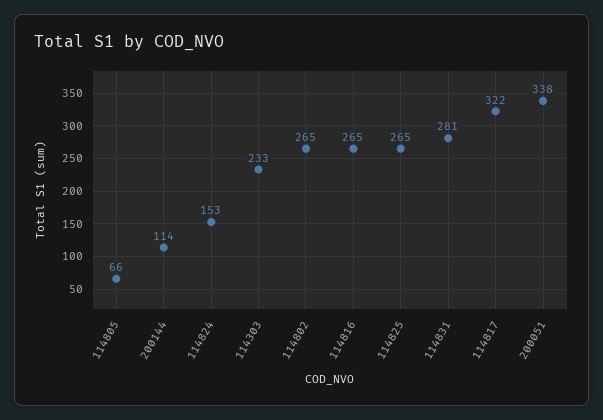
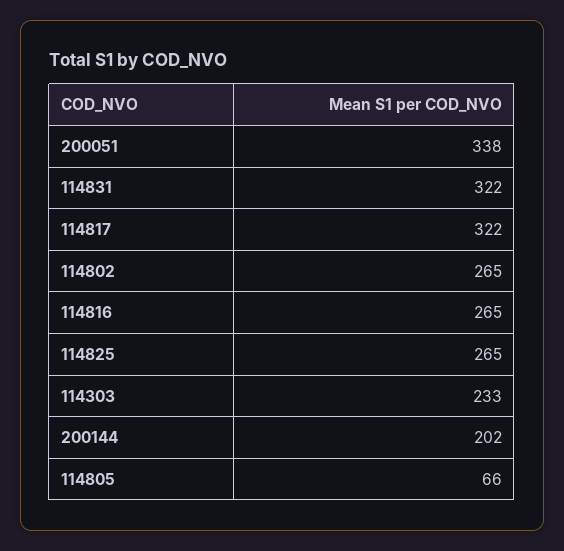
  {
    "114805": 66,
-   "200144": 114,
+   "200144": 202,
-   "114824": 153,
    "114303": 233,
    "114802": 265,
    "114816": 265,
    "114825": 265,
-   "114831": 281,
+   "114831": 322,
    "114817": 322,
    "200051": 338
  }

